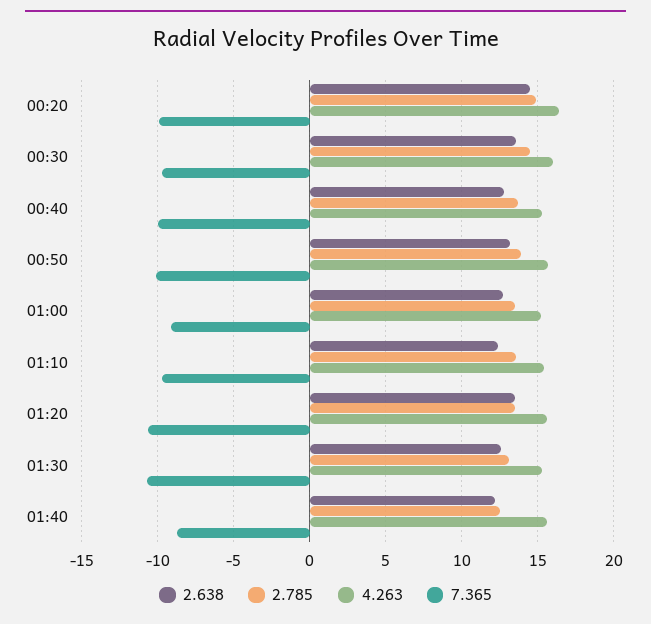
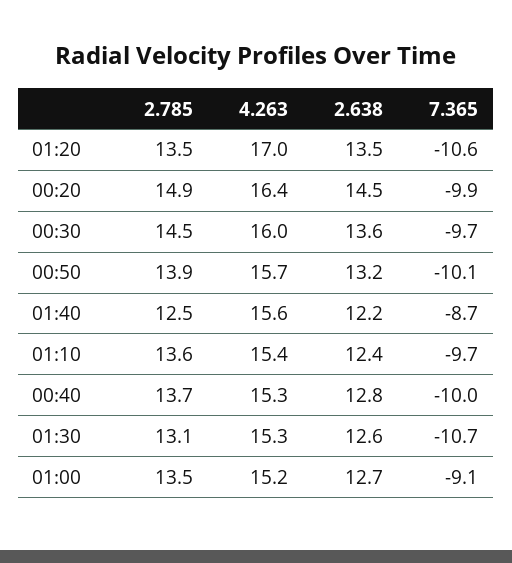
  {
    "2.638": {
      "00:20": 14.5,
      "00:30": 13.6,
      "00:40": 12.8,
      "00:50": 13.2,
      "01:00": 12.7,
      "01:10": 12.4,
      "01:20": 13.5,
      "01:30": 12.6,
      "01:40": 12.2
    },
    "2.785": {
      "00:20": 14.9,
      "00:30": 14.5,
      "00:40": 13.7,
      "00:50": 13.9,
      "01:00": 13.5,
      "01:10": 13.6,
      "01:20": 13.5,
      "01:30": 13.1,
      "01:40": 12.5
    },
    "4.263": {
      "00:20": 16.4,
      "00:30": 16,
      "00:40": 15.3,
      "00:50": 15.7,
      "01:00": 15.2,
      "01:10": 15.4,
-     "01:20": 15.5,
+     "01:20": 17,
      "01:30": 15.3,
      "01:40": 15.6
    },
    "7.365": {
      "00:20": -9.9,
      "00:30": -9.7,
      "00:40": -10,
      "00:50": -10.1,
      "01:00": -9.1,
      "01:10": -9.7,
      "01:20": -10.6,
      "01:30": -10.7,
      "01:40": -8.7
    }
  }

